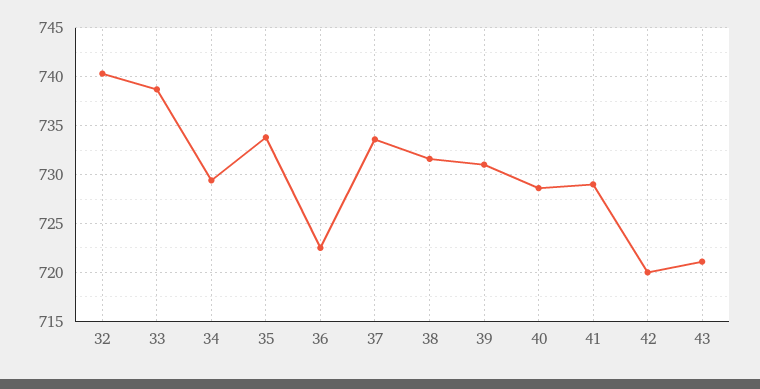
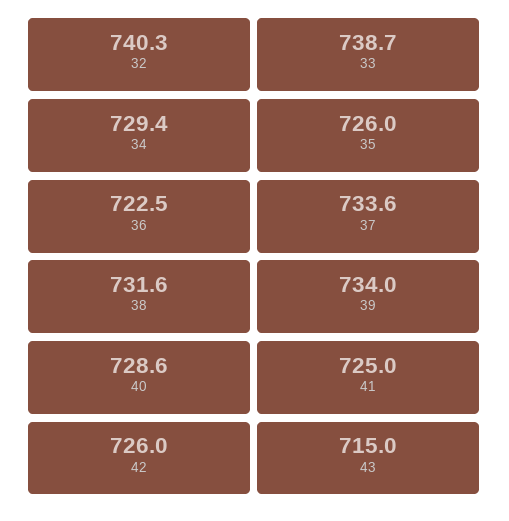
  {
    "32": 740.3,
    "33": 738.7,
    "34": 729.4,
-   "35": 734,
+   "35": 726,
    "36": 722.5,
    "37": 733.6,
    "38": 731.6,
-   "39": 731,
+   "39": 734,
    "40": 728.6,
-   "41": 729,
+   "41": 725,
-   "42": 720,
+   "42": 726,
-   "43": 721
+   "43": 715
  }

